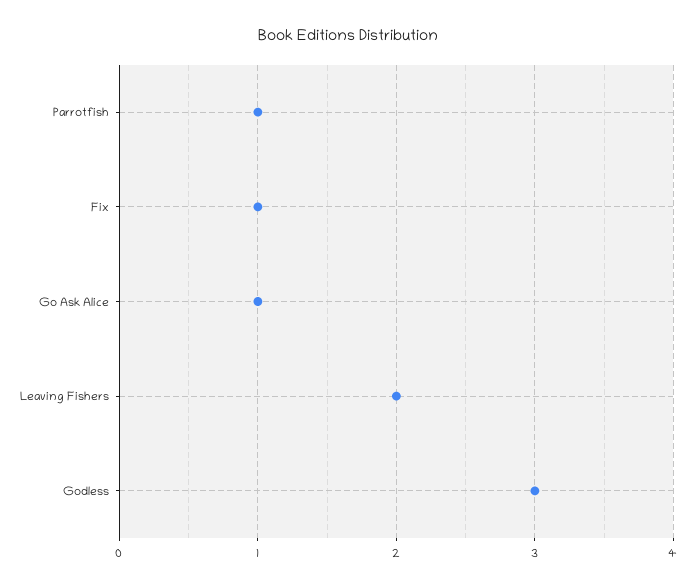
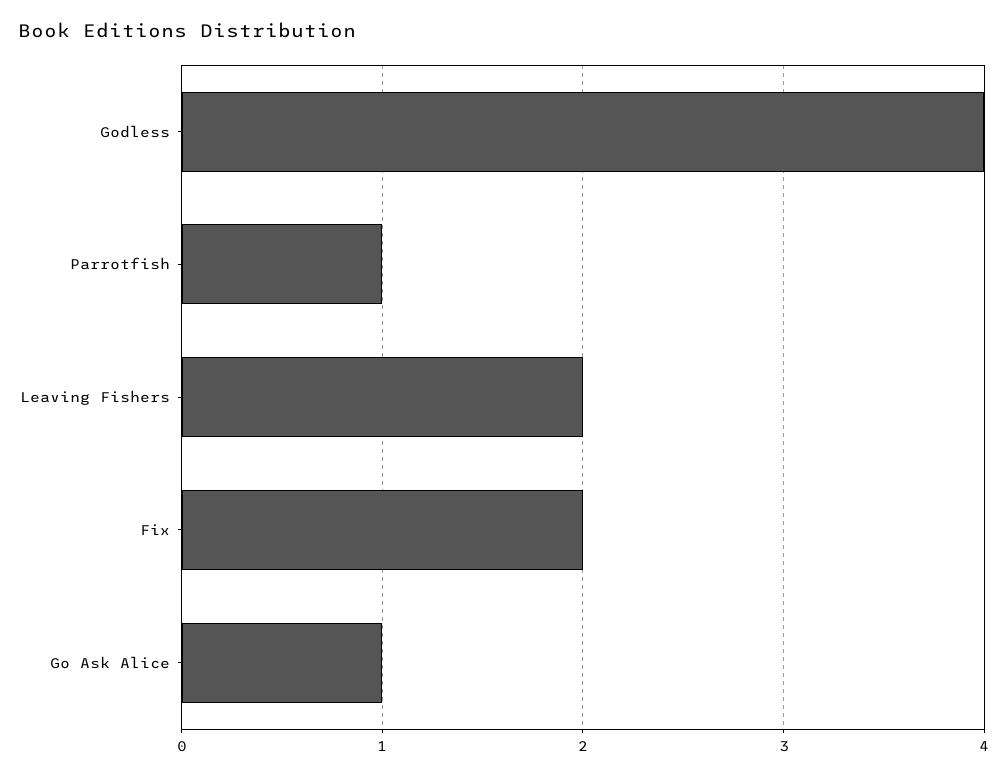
  {
    "Parrotfish": 1,
-   "Fix": 1,
+   "Fix": 2,
    "Go Ask Alice": 1,
    "Leaving Fishers": 2,
-   "Godless": 3
+   "Godless": 4
  }

